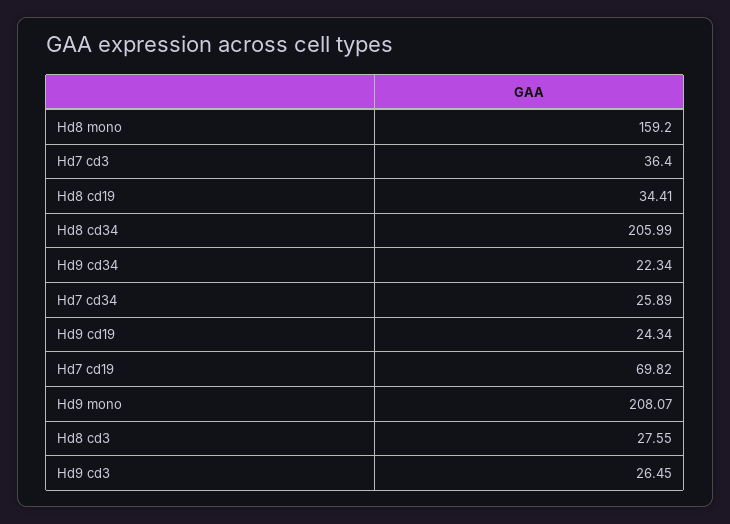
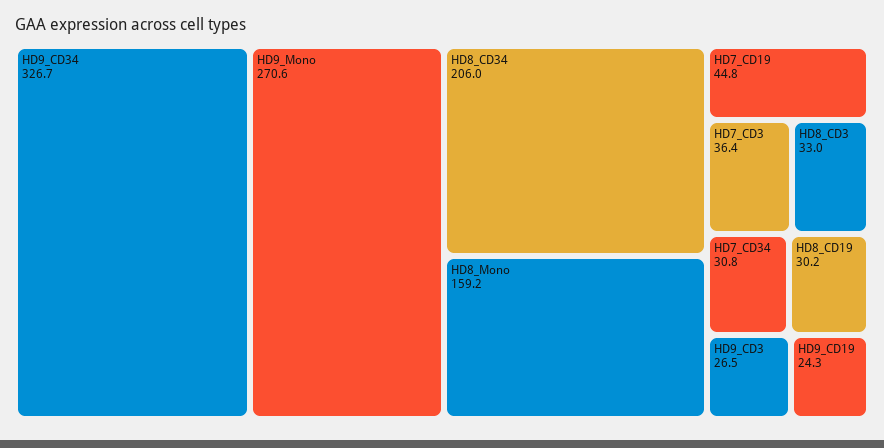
  {
    "Hd8 mono": 159.2,
    "Hd7 cd3": 36.4,
-   "Hd8 cd19": 34.41,
+   "Hd8 cd19": 30.2,
    "Hd8 cd34": 205.99,
-   "Hd9 cd34": 22.34,
+   "Hd9 cd34": 326.7,
-   "Hd7 cd34": 25.89,
+   "Hd7 cd34": 30.8,
    "Hd9 cd19": 24.34,
-   "Hd7 cd19": 69.82,
+   "Hd7 cd19": 44.8,
-   "Hd9 mono": 208.07,
+   "Hd9 mono": 270.6,
-   "Hd8 cd3": 27.55,
+   "Hd8 cd3": 33,
    "Hd9 cd3": 26.45
  }

